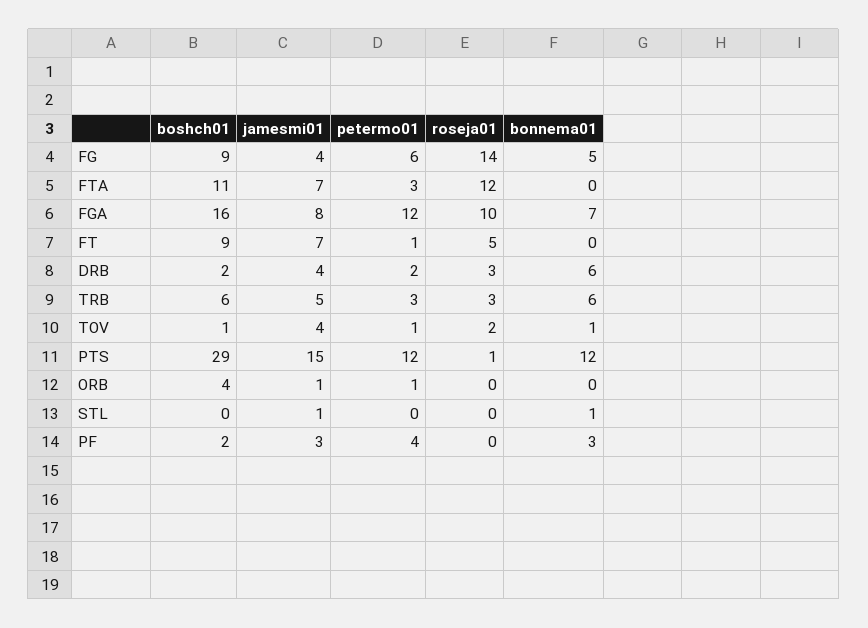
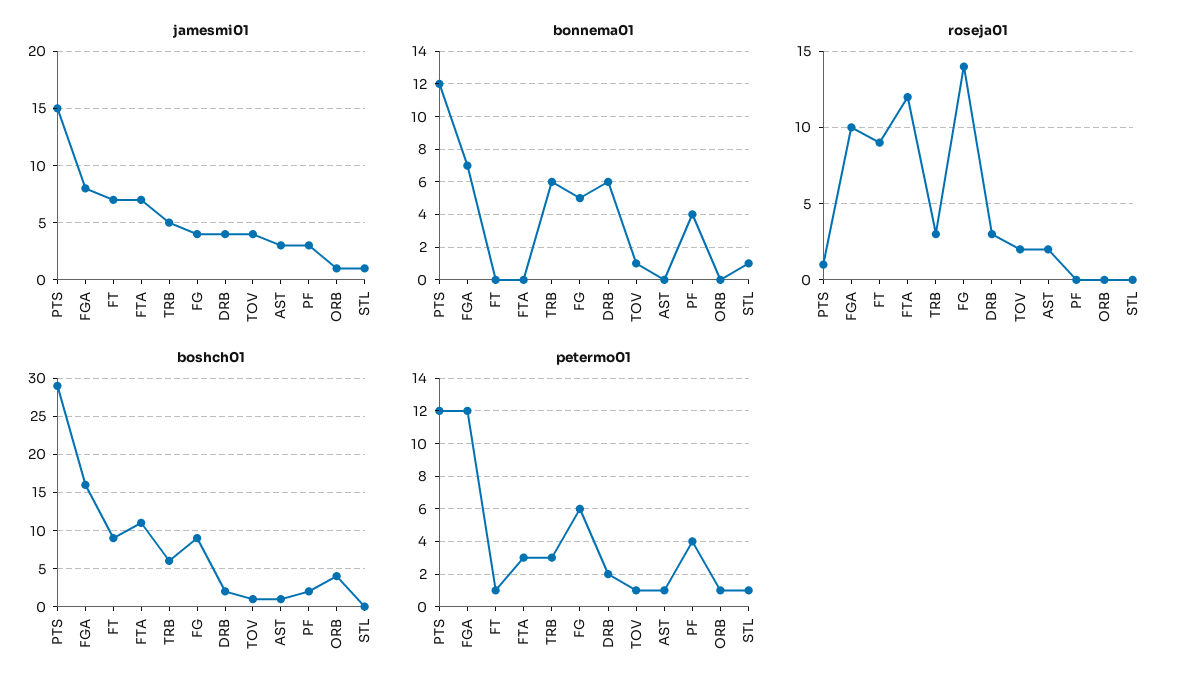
  {
    "boshch01": {
      "FG": 9,
      "FTA": 11,
      "FGA": 16,
      "FT": 9,
      "DRB": 2,
      "TRB": 6,
      "TOV": 1,
      "PTS": 29,
      "ORB": 4,
      "STL": 0,
-     "PF": 2
+     "PF": 2,
+     "AST": 1
    },
    "jamesmi01": {
      "FG": 4,
      "FTA": 7,
      "FGA": 8,
      "FT": 7,
      "DRB": 4,
      "TRB": 5,
      "TOV": 4,
      "PTS": 15,
      "ORB": 1,
      "STL": 1,
-     "PF": 3
+     "PF": 3,
+     "AST": 3
    },
    "petermo01": {
      "FG": 6,
      "FTA": 3,
      "FGA": 12,
      "FT": 1,
      "DRB": 2,
      "TRB": 3,
      "TOV": 1,
      "PTS": 12,
      "ORB": 1,
-     "STL": 0,
+     "STL": 1,
-     "PF": 4
+     "PF": 4,
+     "AST": 1
    },
    "roseja01": {
      "FG": 14,
      "FTA": 12,
      "FGA": 10,
-     "FT": 5,
+     "FT": 9,
      "DRB": 3,
      "TRB": 3,
      "TOV": 2,
      "PTS": 1,
      "ORB": 0,
      "STL": 0,
-     "PF": 0
+     "PF": 0,
+     "AST": 2
    },
    "bonnema01": {
      "FG": 5,
      "FTA": 0,
      "FGA": 7,
      "FT": 0,
      "DRB": 6,
      "TRB": 6,
      "TOV": 1,
      "PTS": 12,
      "ORB": 0,
      "STL": 1,
-     "PF": 3
+     "PF": 4,
+     "AST": 0
    }
  }

